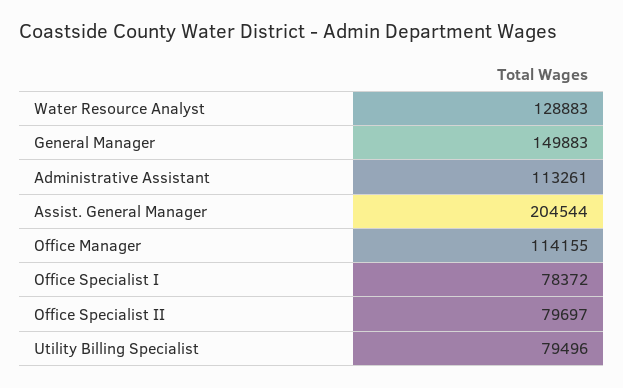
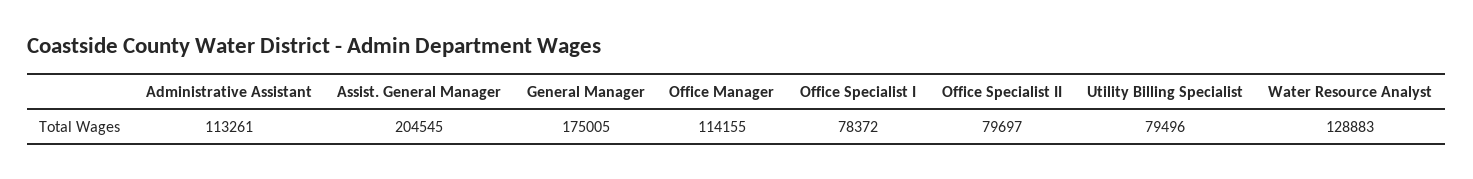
  {
    "Water Resource Analyst": 128883,
-   "General Manager": 149883,
+   "General Manager": 175005,
    "Administrative Assistant": 113261,
-   "Assist. General Manager": 204544,
+   "Assist. General Manager": 204545,
    "Office Manager": 114155,
    "Office Specialist I": 78372,
    "Office Specialist II": 79697,
    "Utility Billing Specialist": 79496
  }

